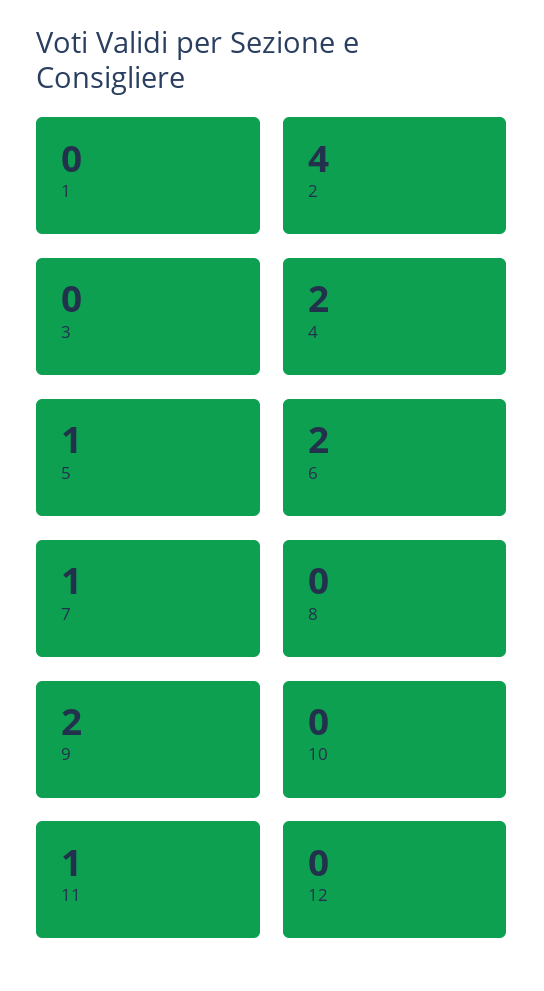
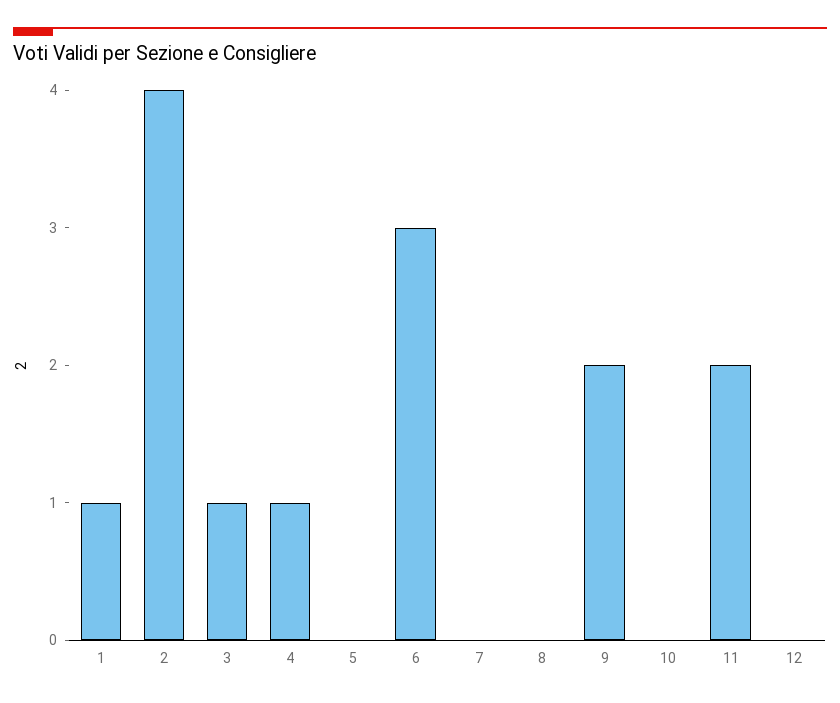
  {
-   "1": 0,
+   "1": 1,
    "2": 4,
-   "3": 0,
+   "3": 1,
-   "4": 2,
+   "4": 1,
-   "5": 1,
+   "5": 0,
-   "6": 2,
+   "6": 3,
-   "7": 1,
+   "7": 0,
    "8": 0,
    "9": 2,
    "10": 0,
-   "11": 1,
+   "11": 2,
    "12": 0
  }

